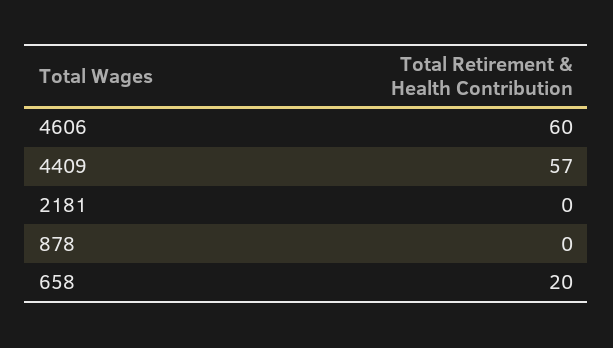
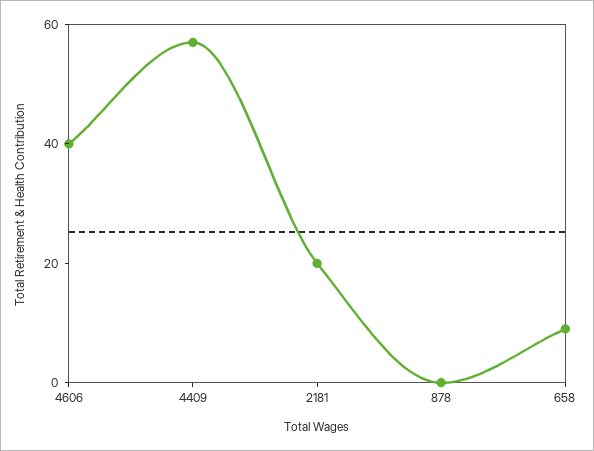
  {
-   "4606": 60,
+   "4606": 40,
    "4409": 57,
-   "2181": 0,
+   "2181": 20,
    "878": 0,
-   "658": 20
+   "658": 10
  }

